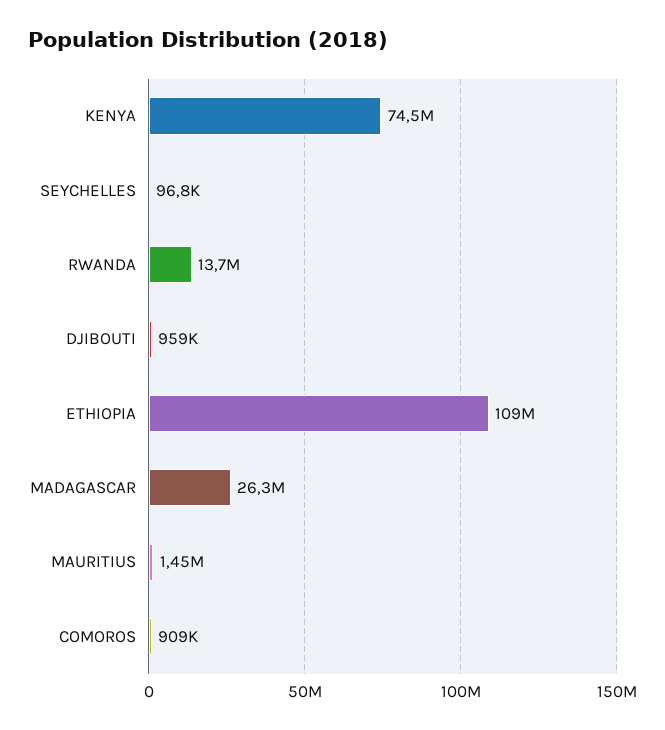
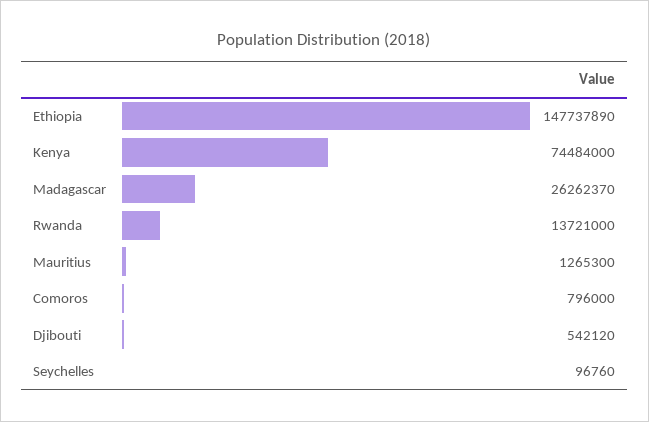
  {
    "KENYA": 74484000,
    "SEYCHELLES": 96760,
    "RWANDA": 13721000,
-   "DJIBOUTI": 959000,
+   "DJIBOUTI": 542120,
-   "ETHIOPIA": 109000000,
+   "ETHIOPIA": 147737890,
    "MADAGASCAR": 26262370,
-   "MAURITIUS": 1450000,
+   "MAURITIUS": 1265300,
-   "COMOROS": 909000
+   "COMOROS": 796000
  }

